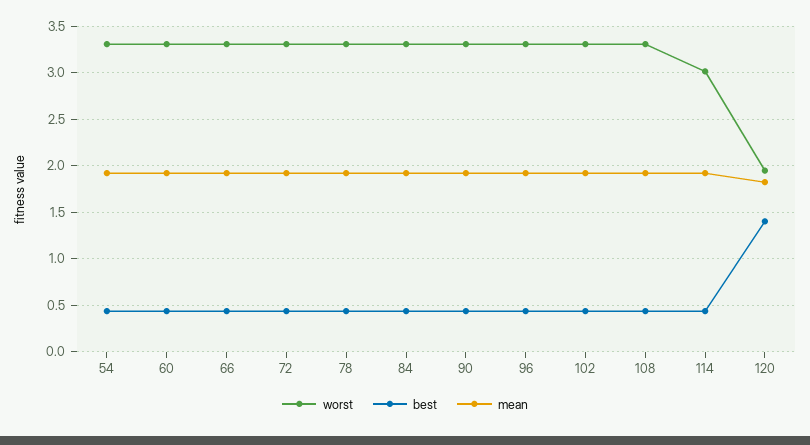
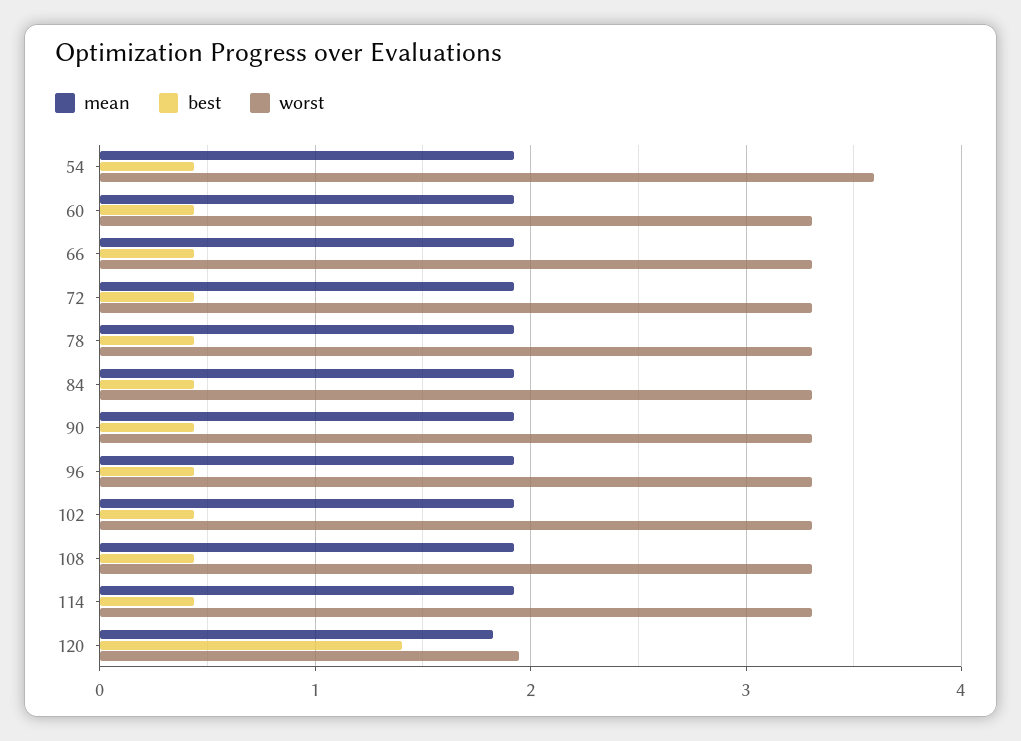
  {
    "worst": {
-     "54": 3.3,
+     "54": 3.6,
      "60": 3.3,
      "66": 3.3,
      "72": 3.3,
      "78": 3.3,
      "84": 3.3,
      "90": 3.3,
      "96": 3.3,
      "102": 3.3,
      "108": 3.3,
-     "114": 3,
+     "114": 3.3,
      "120": 1.9
    },
    "best": {
      "54": 0.4,
      "60": 0.4,
      "66": 0.4,
      "72": 0.4,
      "78": 0.4,
      "84": 0.4,
      "90": 0.4,
      "96": 0.4,
      "102": 0.4,
      "108": 0.4,
      "114": 0.4,
      "120": 1.4
    },
    "mean": {
      "54": 1.9,
      "60": 1.9,
      "66": 1.9,
      "72": 1.9,
      "78": 1.9,
      "84": 1.9,
      "90": 1.9,
      "96": 1.9,
      "102": 1.9,
      "108": 1.9,
      "114": 1.9,
      "120": 1.8
    }
  }

